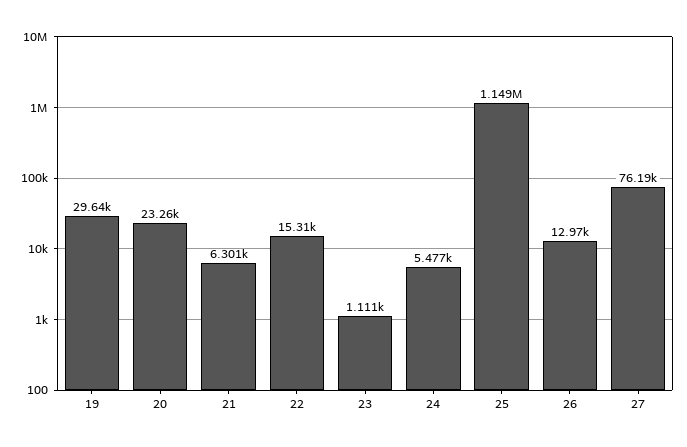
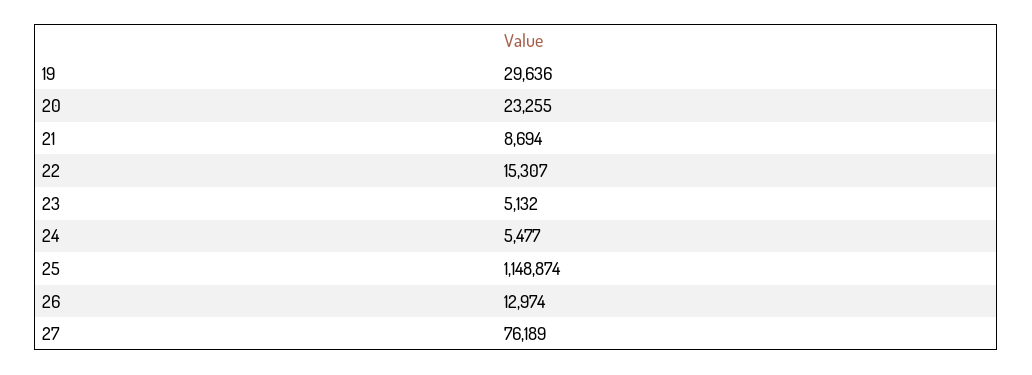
  {
    "19": 29636,
    "20": 23255,
-   "21": 6301,
+   "21": 8694,
    "22": 15307,
-   "23": 1111,
+   "23": 5132,
    "24": 5477,
    "25": 1148874,
    "26": 12974,
    "27": 76189
  }

